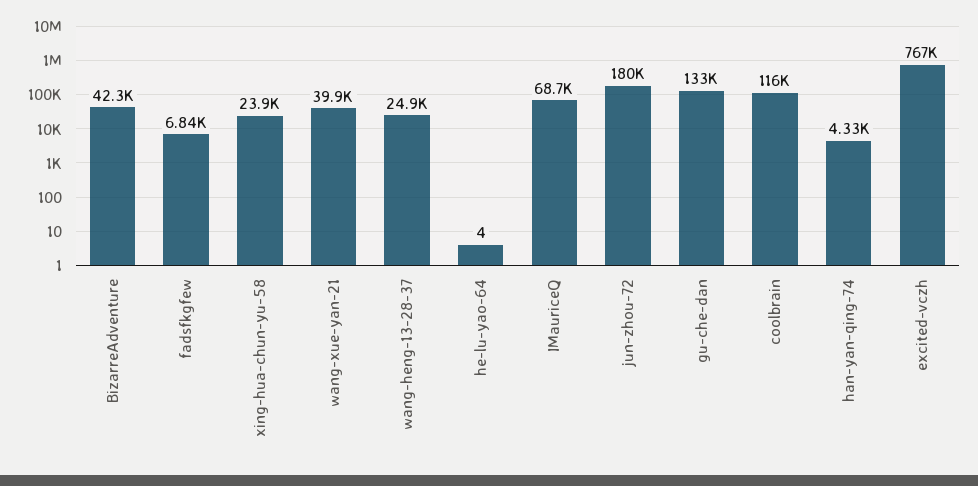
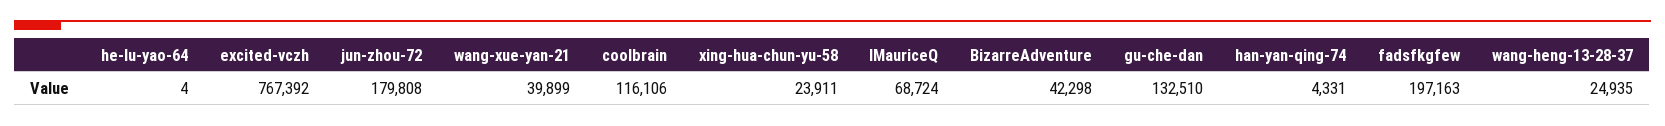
  {
    "BizarreAdventure": 42298,
-   "fadsfkgfew": 6840,
+   "fadsfkgfew": 197163,
    "xing-hua-chun-yu-58": 23911,
    "wang-xue-yan-21": 39899,
    "wang-heng-13-28-37": 24935,
    "he-lu-yao-64": 4,
    "IMauriceQ": 68724,
    "jun-zhou-72": 179808,
    "gu-che-dan": 132510,
    "coolbrain": 116106,
    "han-yan-qing-74": 4331,
    "excited-vczh": 767392
  }

